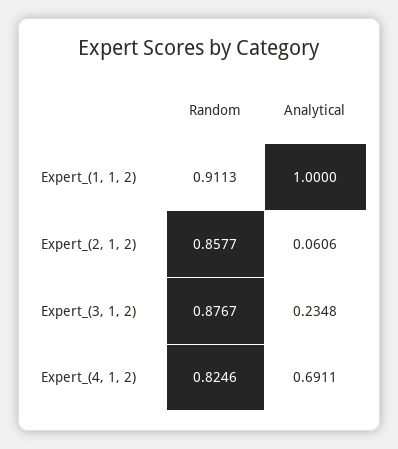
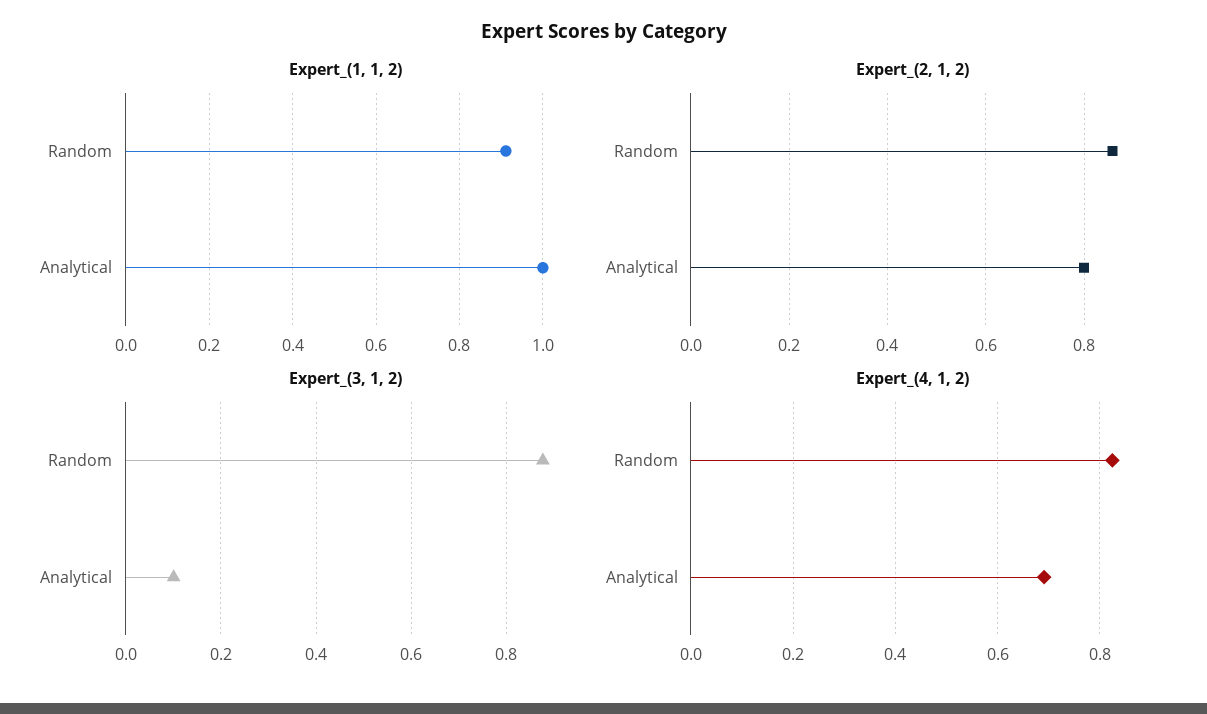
  {
    "Expert_(1, 1, 2)": {
      "Random": 0.9113,
      "Analytical": 1
    },
    "Expert_(2, 1, 2)": {
      "Random": 0.8577,
-     "Analytical": 0.0606
+     "Analytical": 0.8
    },
    "Expert_(3, 1, 2)": {
      "Random": 0.8767,
-     "Analytical": 0.2348
+     "Analytical": 0.1
    },
    "Expert_(4, 1, 2)": {
      "Random": 0.8246,
      "Analytical": 0.6911
    }
  }

